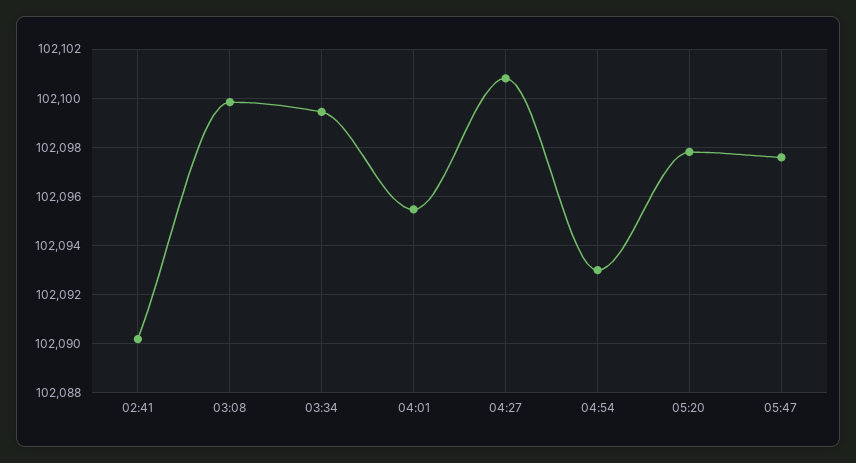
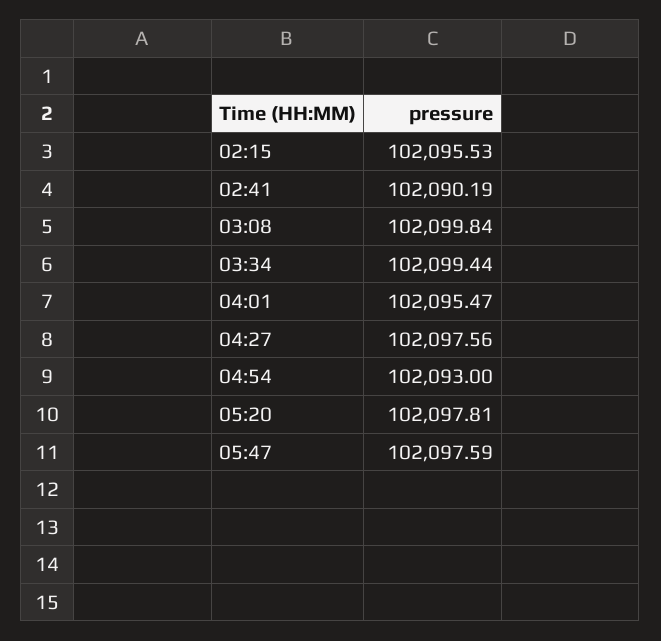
  {
    "02:41": 102090.19,
    "03:08": 102099.84,
    "03:34": 102099.44,
    "04:01": 102095.47,
-   "04:27": 102100.75,
+   "04:27": 102097.56,
    "04:54": 102093,
    "05:20": 102097.81,
-   "05:47": 102097.59
+   "05:47": 102097.59,
+   "02:15": 102095.53
  }

